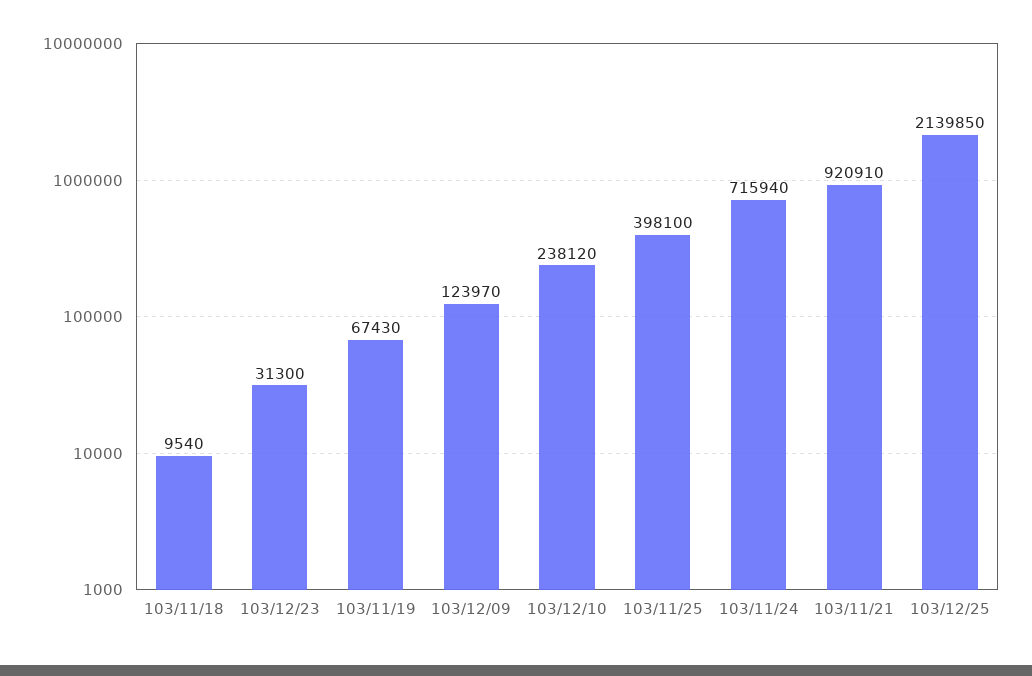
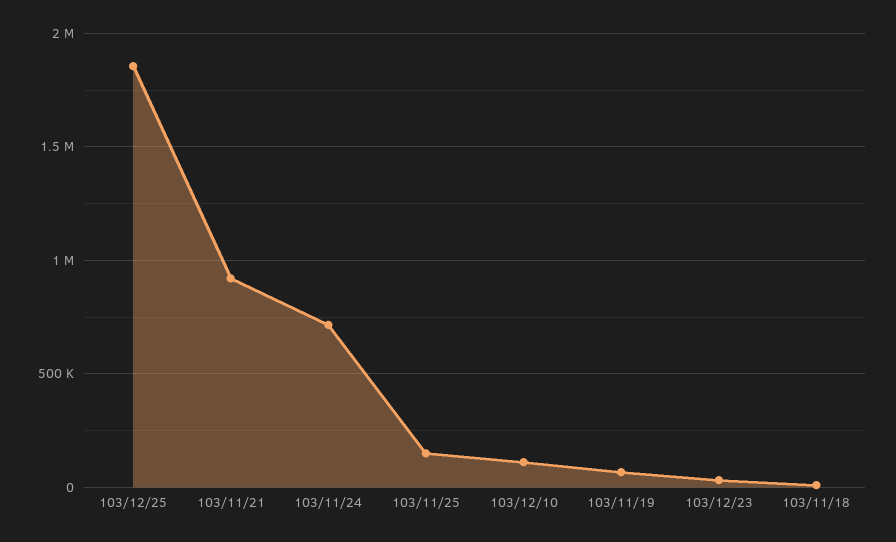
  {
    "103/11/18": 9540,
    "103/12/23": 31300,
    "103/11/19": 67430,
-   "103/12/09": 123970,
-   "103/12/10": 238120,
+   "103/12/10": 100000,
-   "103/11/25": 398100,
+   "103/11/25": 150000,
    "103/11/24": 715940,
    "103/11/21": 920910,
-   "103/12/25": 2139850
+   "103/12/25": 1850000
  }

